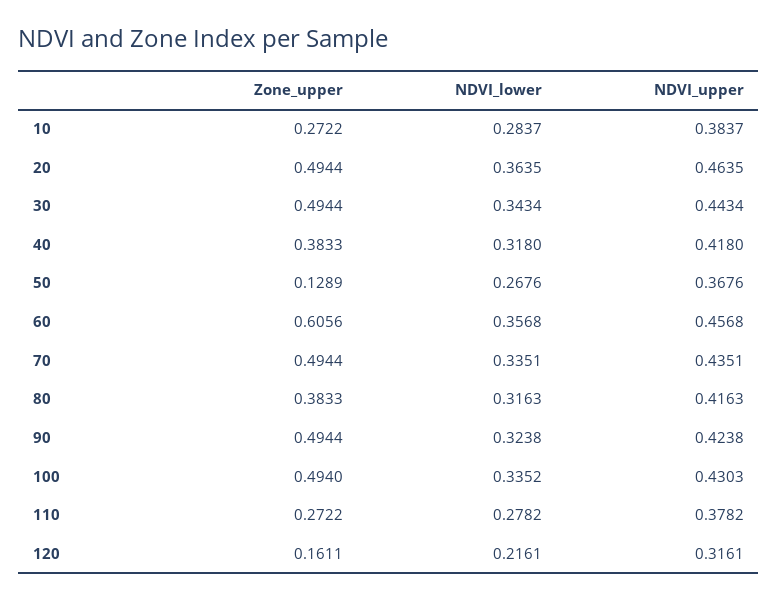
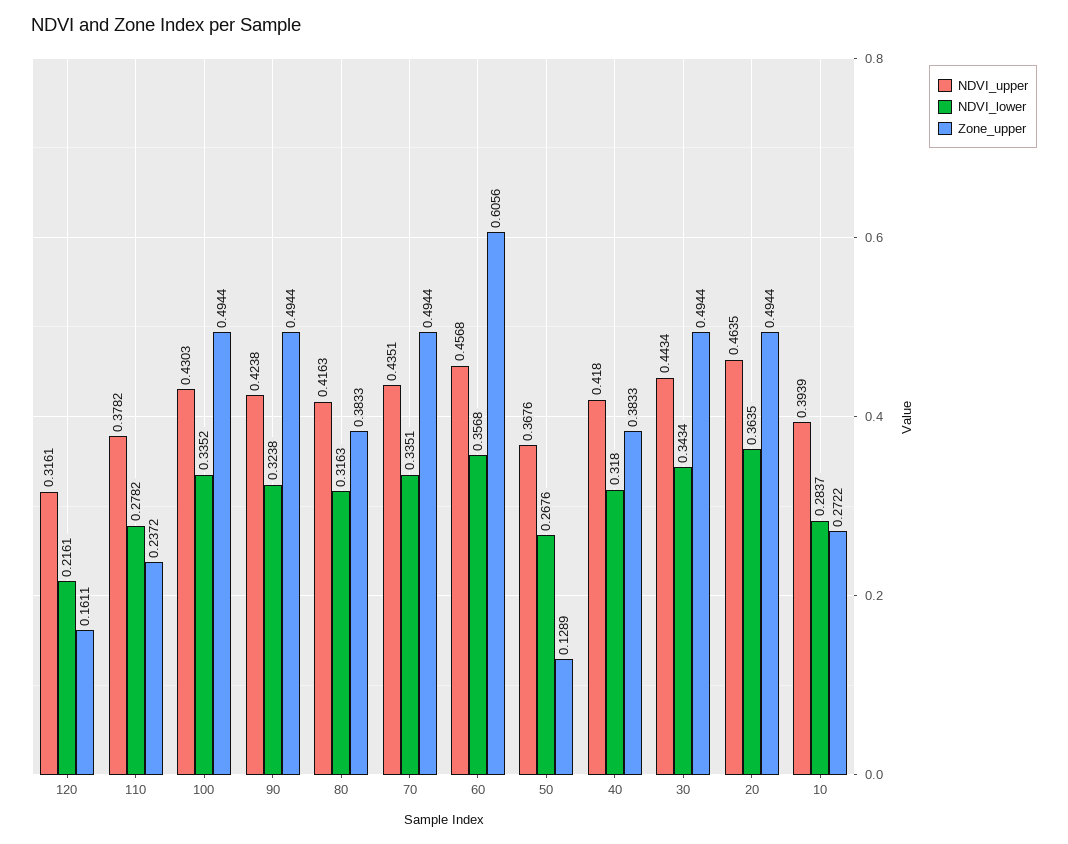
  {
    "Zone_upper": {
      "10": 0.2722,
      "20": 0.4944,
      "30": 0.4944,
      "40": 0.3833,
      "50": 0.1289,
      "60": 0.6056,
      "70": 0.4944,
      "80": 0.3833,
      "90": 0.4944,
-     "100": 0.494,
+     "100": 0.4944,
-     "110": 0.2722,
+     "110": 0.2372,
      "120": 0.1611
    },
    "NDVI_lower": {
      "10": 0.2837,
      "20": 0.3635,
      "30": 0.3434,
      "40": 0.318,
      "50": 0.2676,
      "60": 0.3568,
      "70": 0.3351,
      "80": 0.3163,
      "90": 0.3238,
      "100": 0.3352,
      "110": 0.2782,
      "120": 0.2161
    },
    "NDVI_upper": {
-     "10": 0.3837,
+     "10": 0.3939,
      "20": 0.4635,
      "30": 0.4434,
      "40": 0.418,
      "50": 0.3676,
      "60": 0.4568,
      "70": 0.4351,
      "80": 0.4163,
      "90": 0.4238,
      "100": 0.4303,
      "110": 0.3782,
      "120": 0.3161
    }
  }

